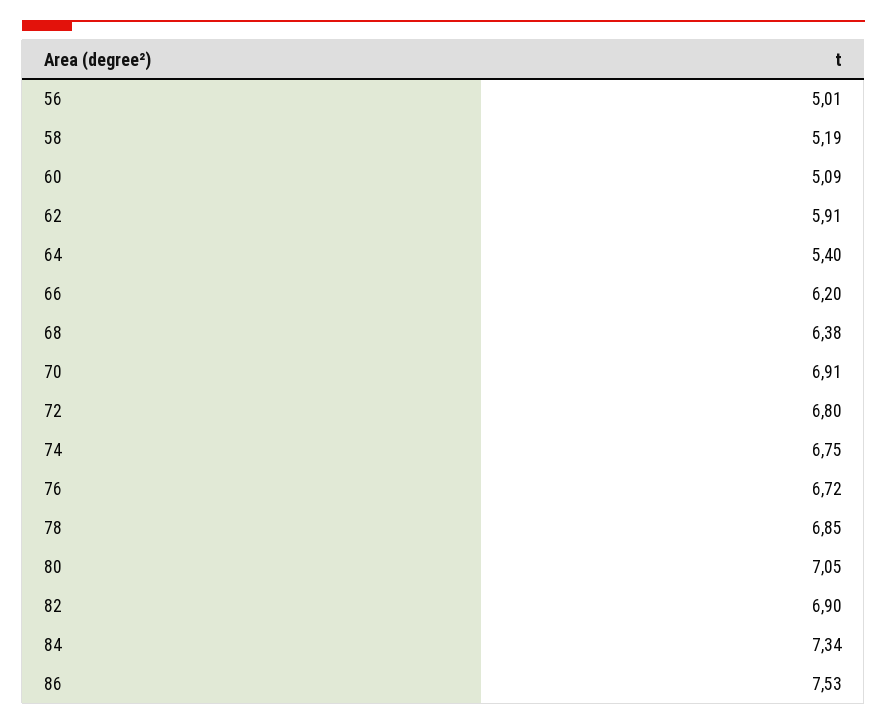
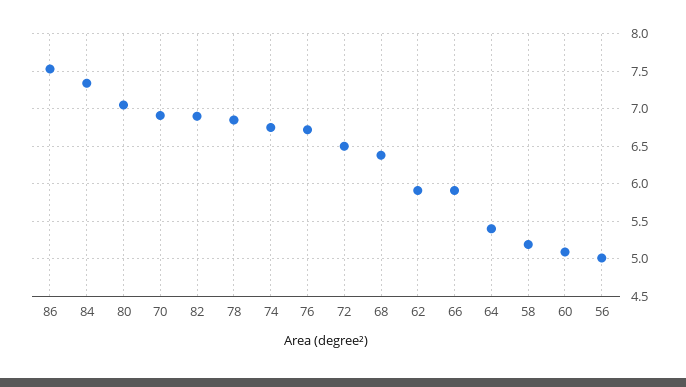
  {
    "56": 5.01,
    "58": 5.19,
    "60": 5.09,
    "62": 5.91,
    "64": 5.4,
-   "66": 6.2,
+   "66": 5.9,
    "68": 6.38,
    "70": 6.91,
-   "72": 6.8,
+   "72": 6.5,
    "74": 6.75,
    "76": 6.72,
    "78": 6.85,
    "80": 7.05,
    "82": 6.9,
    "84": 7.34,
    "86": 7.53
  }

